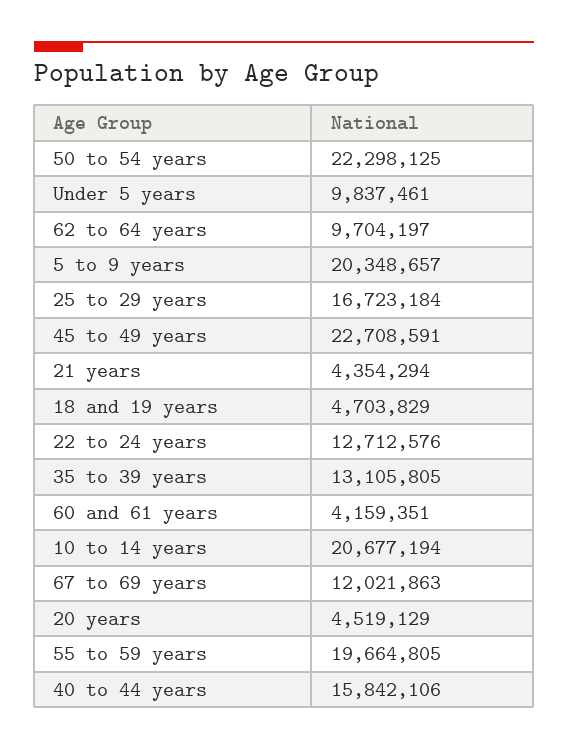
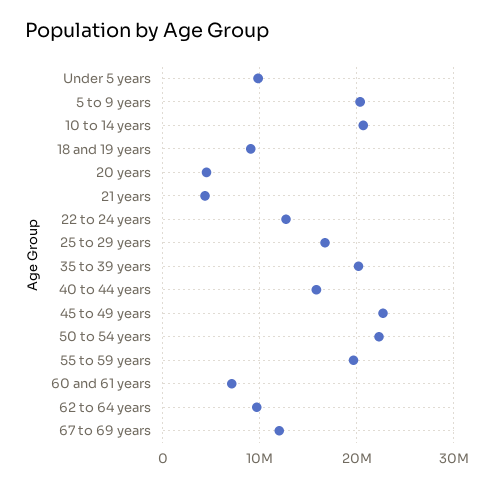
  {
    "50 to 54 years": 22298125,
    "Under 5 years": 9837461,
    "62 to 64 years": 9704197,
    "5 to 9 years": 20348657,
    "25 to 29 years": 16723184,
    "45 to 49 years": 22708591,
    "21 years": 4354294,
-   "18 and 19 years": 4703829,
+   "18 and 19 years": 9000000,
    "22 to 24 years": 12712576,
-   "35 to 39 years": 13105805,
+   "35 to 39 years": 20000000,
-   "60 and 61 years": 4159351,
+   "60 and 61 years": 7000000,
    "10 to 14 years": 20677194,
    "67 to 69 years": 12021863,
    "20 years": 4519129,
    "55 to 59 years": 19664805,
    "40 to 44 years": 15842106
  }

